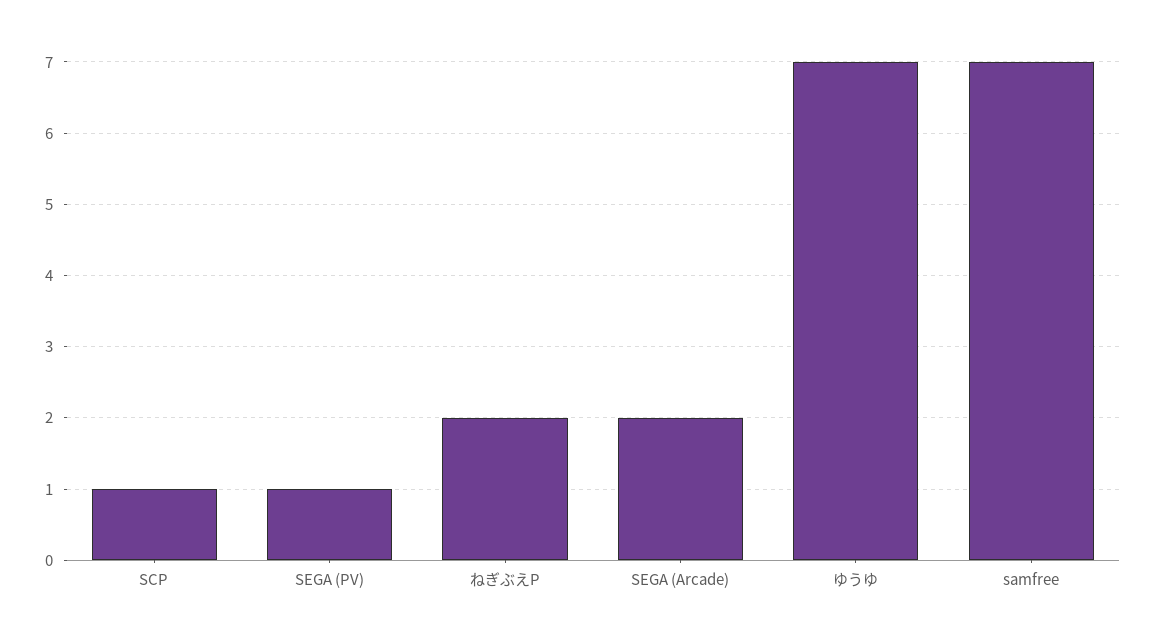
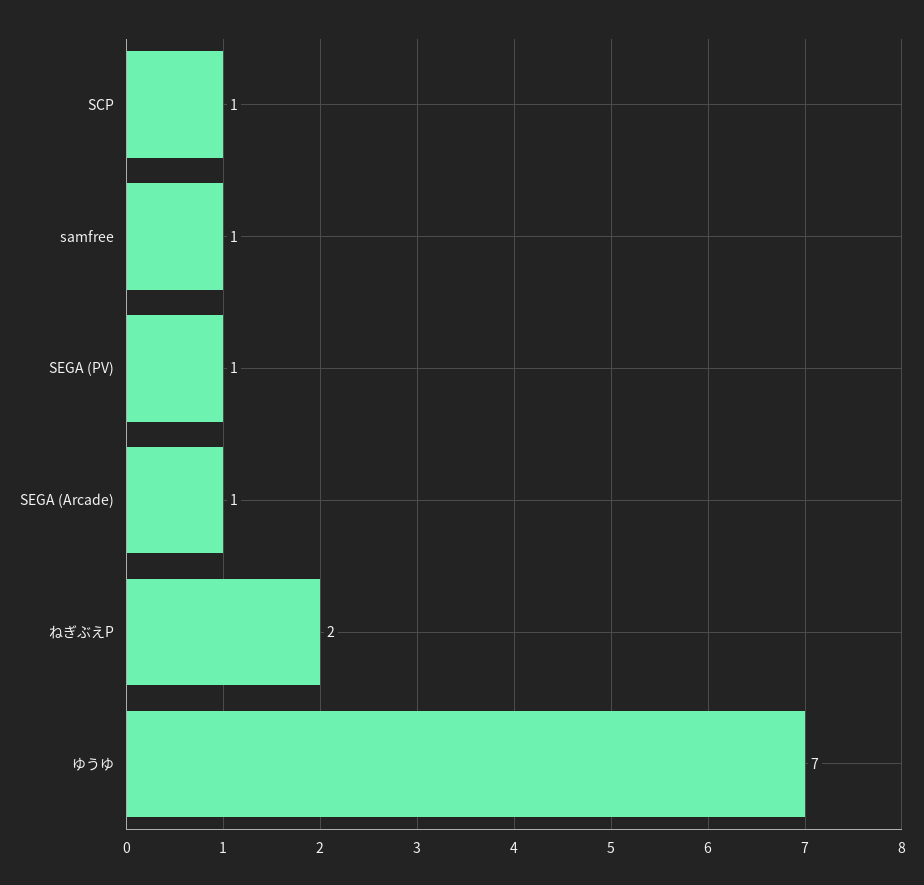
  {
    "SCP": 1,
    "SEGA (PV)": 1,
    "ねぎぶえP": 2,
-   "SEGA (Arcade)": 2,
+   "SEGA (Arcade)": 1,
    "ゆうゆ": 7,
-   "samfree": 7
+   "samfree": 1
  }

